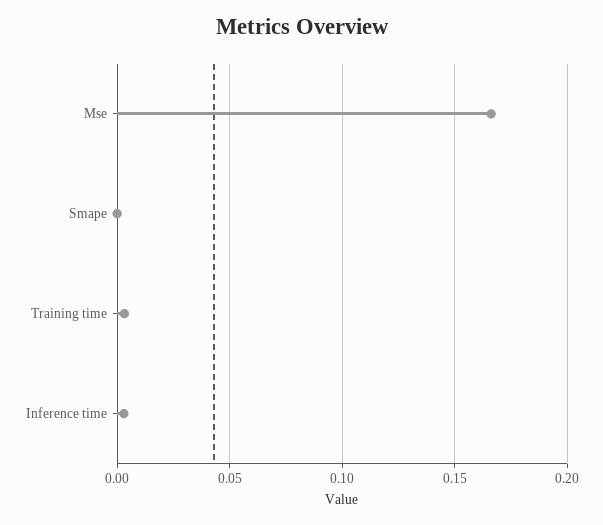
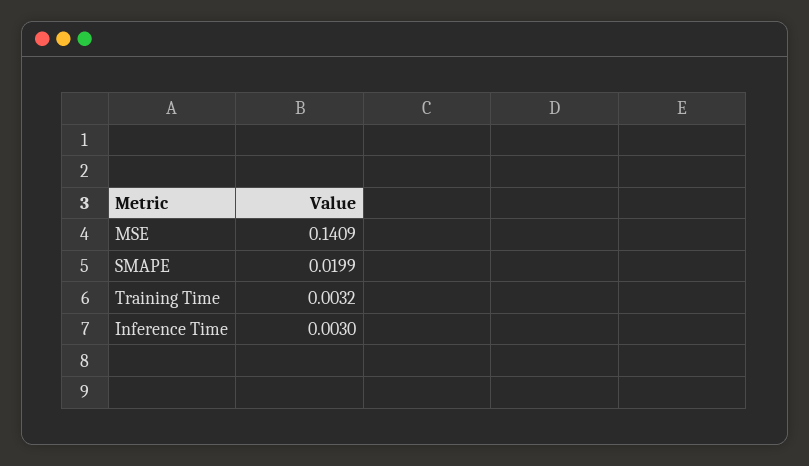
  {
-   "Mse": 0.165,
+   "Mse": 0.1409,
-   "Smape": 0,
+   "Smape": 0.0199,
    "Training time": 0.0032,
    "Inference time": 0.003
  }

